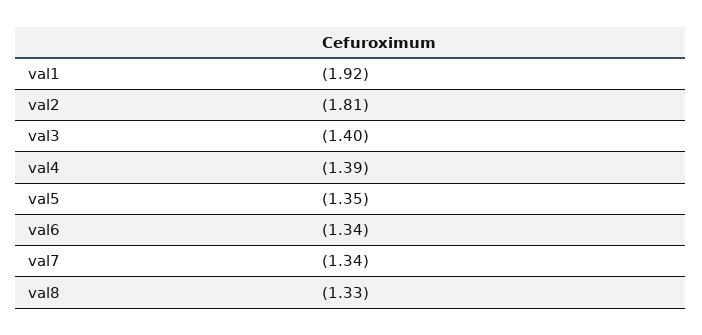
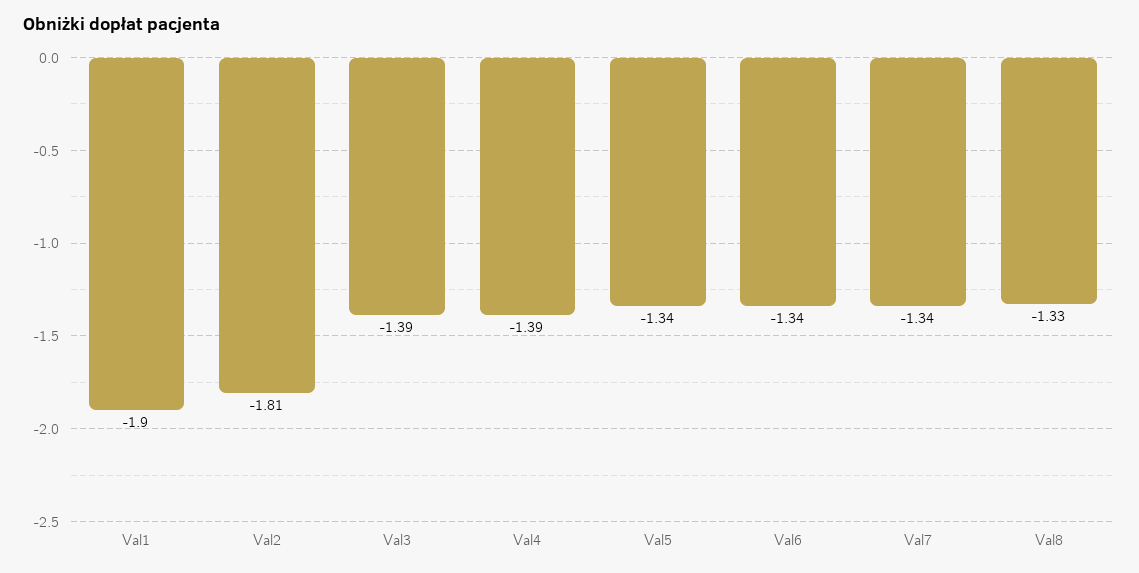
  {
-   "val1": -1.92,
+   "val1": -1.9,
    "val2": -1.81,
-   "val3": -1.4,
+   "val3": -1.39,
    "val4": -1.39,
-   "val5": -1.35,
+   "val5": -1.34,
    "val6": -1.34,
    "val7": -1.34,
    "val8": -1.33
  }

